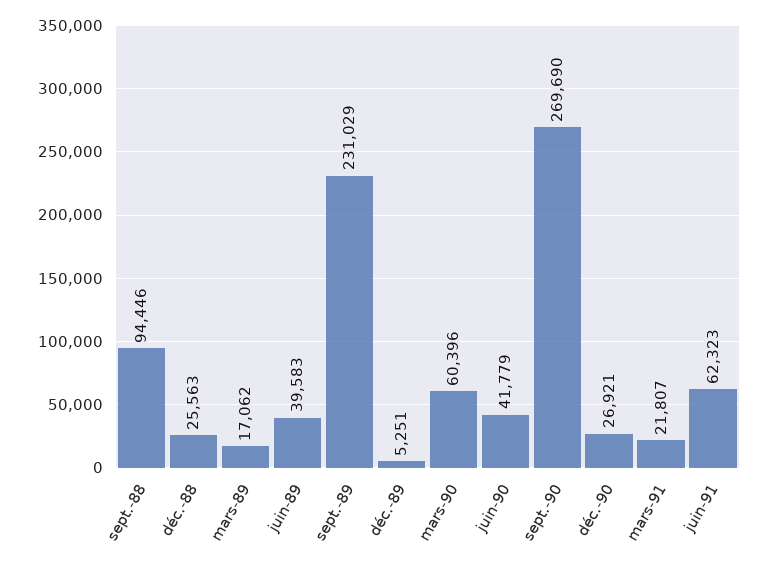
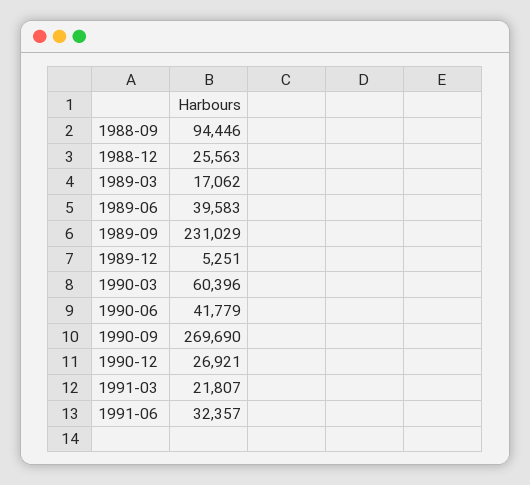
  {
    "sept.-88": 94446,
    "déc.-88": 25563,
    "mars-89": 17062,
    "juin-89": 39583,
    "sept.-89": 231029,
    "déc.-89": 5251,
    "mars-90": 60396,
    "juin-90": 41779,
    "sept.-90": 269690,
    "déc.-90": 26921,
    "mars-91": 21807,
-   "juin-91": 62323
+   "juin-91": 32357
  }

